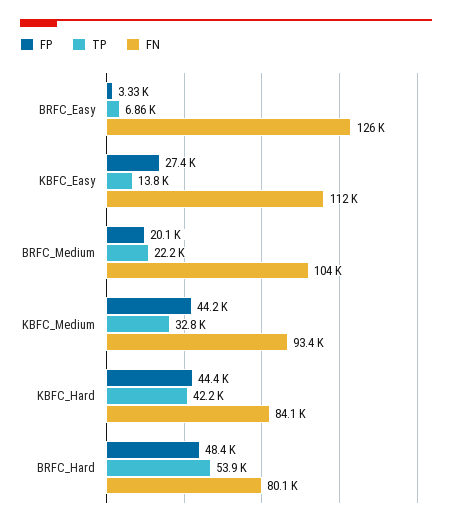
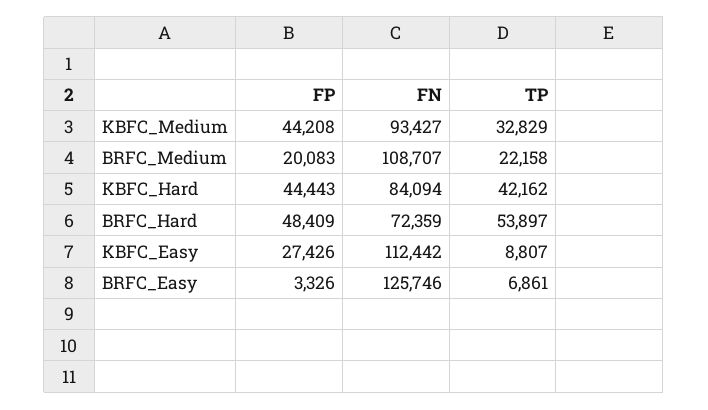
  {
    "FP": {
      "BRFC_Easy": 3326,
      "KBFC_Easy": 27426,
      "BRFC_Medium": 20083,
      "KBFC_Medium": 44208,
      "KBFC_Hard": 44443,
      "BRFC_Hard": 48409
    },
    "TP": {
      "BRFC_Easy": 6861,
-     "KBFC_Easy": 13800,
+     "KBFC_Easy": 8807,
      "BRFC_Medium": 22158,
      "KBFC_Medium": 32829,
      "KBFC_Hard": 42162,
      "BRFC_Hard": 53897
    },
    "FN": {
      "BRFC_Easy": 125746,
      "KBFC_Easy": 112442,
-     "BRFC_Medium": 104000,
+     "BRFC_Medium": 108707,
      "KBFC_Medium": 93427,
      "KBFC_Hard": 84094,
-     "BRFC_Hard": 80100
+     "BRFC_Hard": 72359
    }
  }

